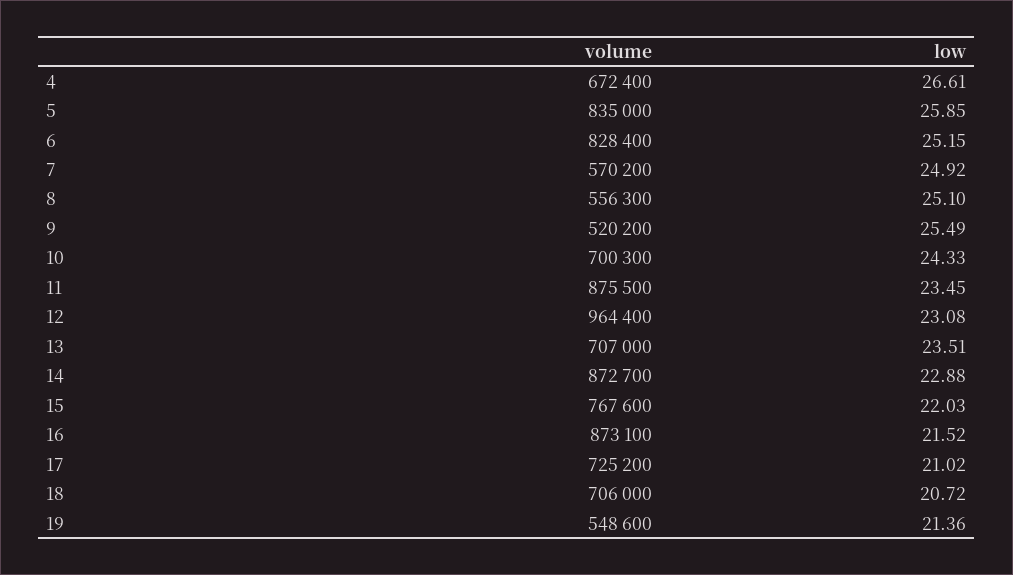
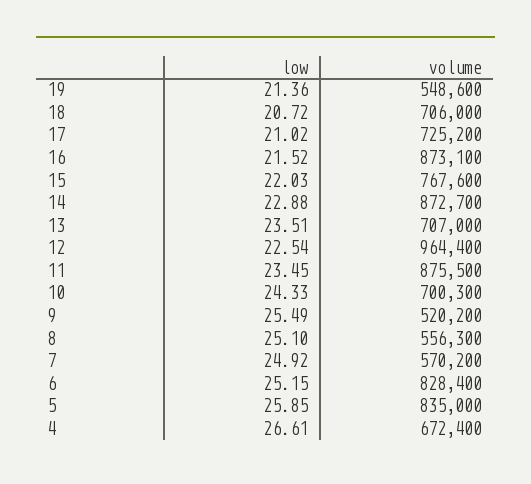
  {
    "volume": {
      "4": 672400,
      "5": 835000,
      "6": 828400,
      "7": 570200,
      "8": 556300,
      "9": 520200,
      "10": 700300,
      "11": 875500,
      "12": 964400,
      "13": 707000,
      "14": 872700,
      "15": 767600,
      "16": 873100,
      "17": 725200,
      "18": 706000,
      "19": 548600
    },
    "low": {
      "4": 26.61,
      "5": 25.85,
      "6": 25.15,
      "7": 24.92,
      "8": 25.1,
      "9": 25.49,
      "10": 24.33,
      "11": 23.45,
-     "12": 23.08,
+     "12": 22.54,
      "13": 23.51,
      "14": 22.88,
      "15": 22.03,
      "16": 21.52,
      "17": 21.02,
      "18": 20.72,
      "19": 21.36
    }
  }

